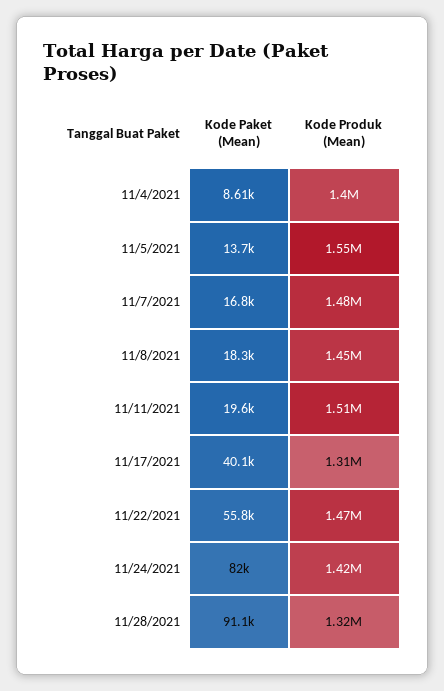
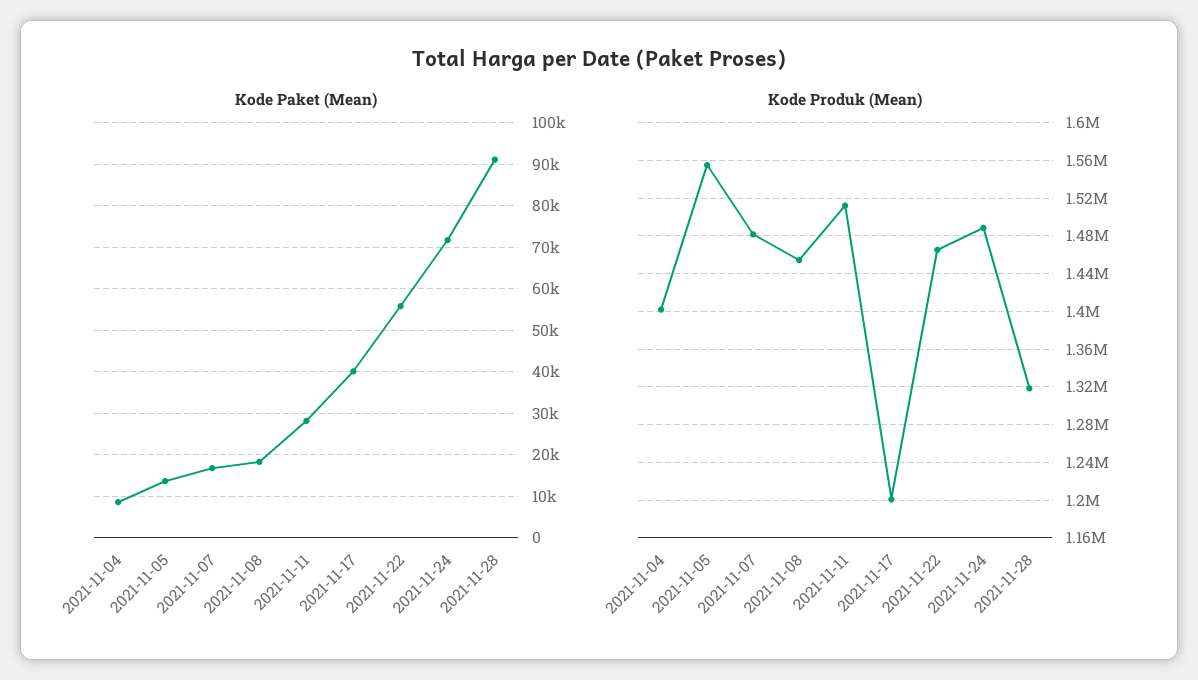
  {
    "Kode Paket (Mean)": {
      "11/4/2021": 8610,
      "11/5/2021": 13700,
      "11/7/2021": 16800,
      "11/8/2021": 18300,
-     "11/11/2021": 19600,
+     "11/11/2021": 28000,
      "11/17/2021": 40100,
      "11/22/2021": 55800,
-     "11/24/2021": 82000,
+     "11/24/2021": 72000,
      "11/28/2021": 91100
    },
    "Kode Produk (Mean)": {
      "11/4/2021": 1400000,
      "11/5/2021": 1550000,
      "11/7/2021": 1480000,
      "11/8/2021": 1450000,
      "11/11/2021": 1510000,
-     "11/17/2021": 1310000,
+     "11/17/2021": 1200000,
      "11/22/2021": 1470000,
-     "11/24/2021": 1420000,
+     "11/24/2021": 1490000,
      "11/28/2021": 1320000
    }
  }

